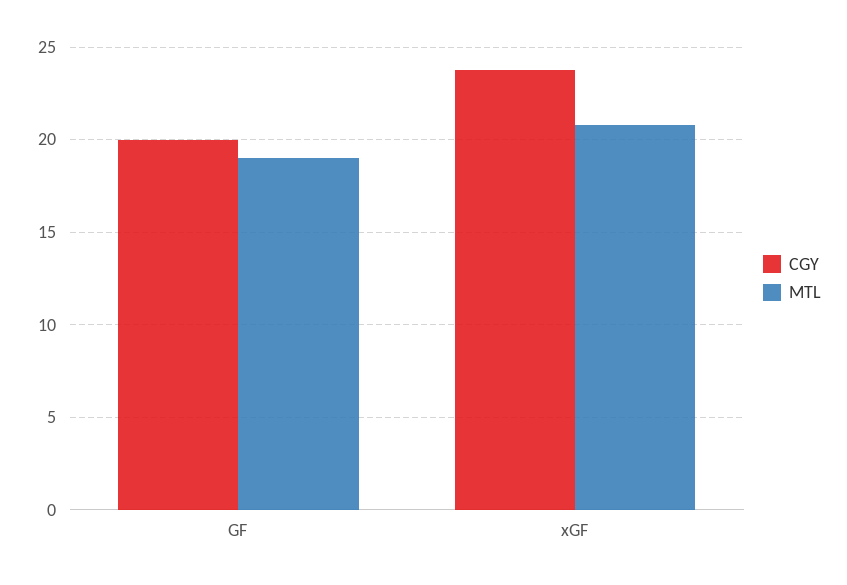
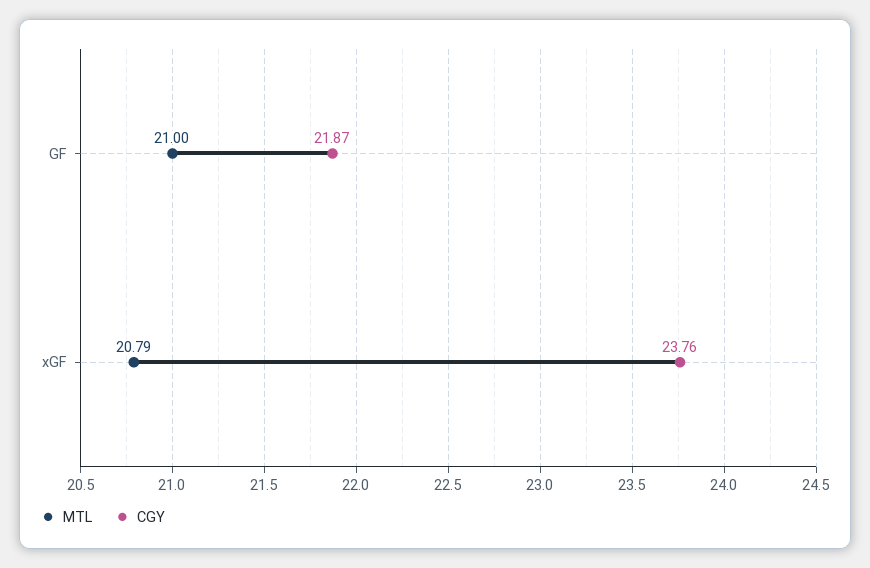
  {
    "CGY": {
-     "GF": 20,
+     "GF": 21.87,
      "xGF": 23.76
    },
    "MTL": {
-     "GF": 19,
+     "GF": 21,
      "xGF": 20.79
    }
  }

